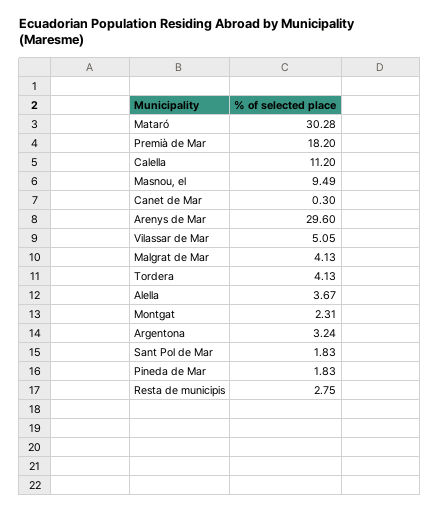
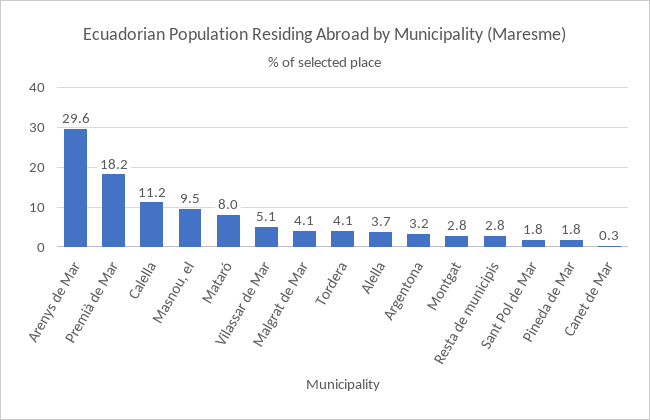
  {
-   "Mataró": 30.28,
+   "Mataró": 8,
    "Premià de Mar": 18.2,
    "Calella": 11.2,
    "Masnou, el": 9.49,
    "Canet de Mar": 0.3,
    "Arenys de Mar": 29.6,
    "Vilassar de Mar": 5.05,
    "Malgrat de Mar": 4.13,
    "Tordera": 4.13,
    "Alella": 3.67,
-   "Montgat": 2.31,
+   "Montgat": 2.8,
    "Argentona": 3.24,
    "Sant Pol de Mar": 1.83,
    "Pineda de Mar": 1.83,
    "Resta de municipis": 2.75
  }

